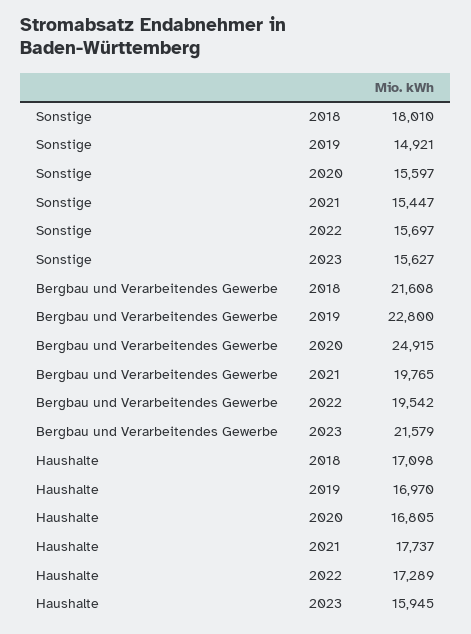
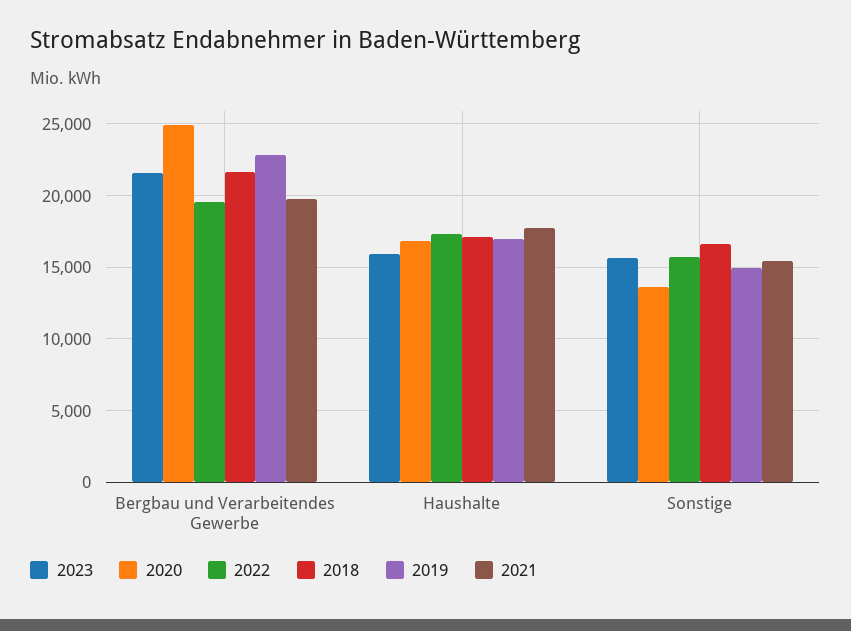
  {
    "2018": {
-     "Sonstige": 18010,
+     "Sonstige": 16500,
      "Bergbau und Verarbeitendes Gewerbe": 21608,
      "Haushalte": 17098
    },
    "2019": {
      "Sonstige": 14921,
      "Bergbau und Verarbeitendes Gewerbe": 22800,
      "Haushalte": 16970
    },
    "2020": {
-     "Sonstige": 15597,
+     "Sonstige": 13500,
      "Bergbau und Verarbeitendes Gewerbe": 24915,
      "Haushalte": 16805
    },
    "2021": {
      "Sonstige": 15447,
      "Bergbau und Verarbeitendes Gewerbe": 19765,
      "Haushalte": 17737
    },
    "2022": {
      "Sonstige": 15697,
      "Bergbau und Verarbeitendes Gewerbe": 19542,
      "Haushalte": 17289
    },
    "2023": {
      "Sonstige": 15627,
      "Bergbau und Verarbeitendes Gewerbe": 21579,
      "Haushalte": 15945
    }
  }

